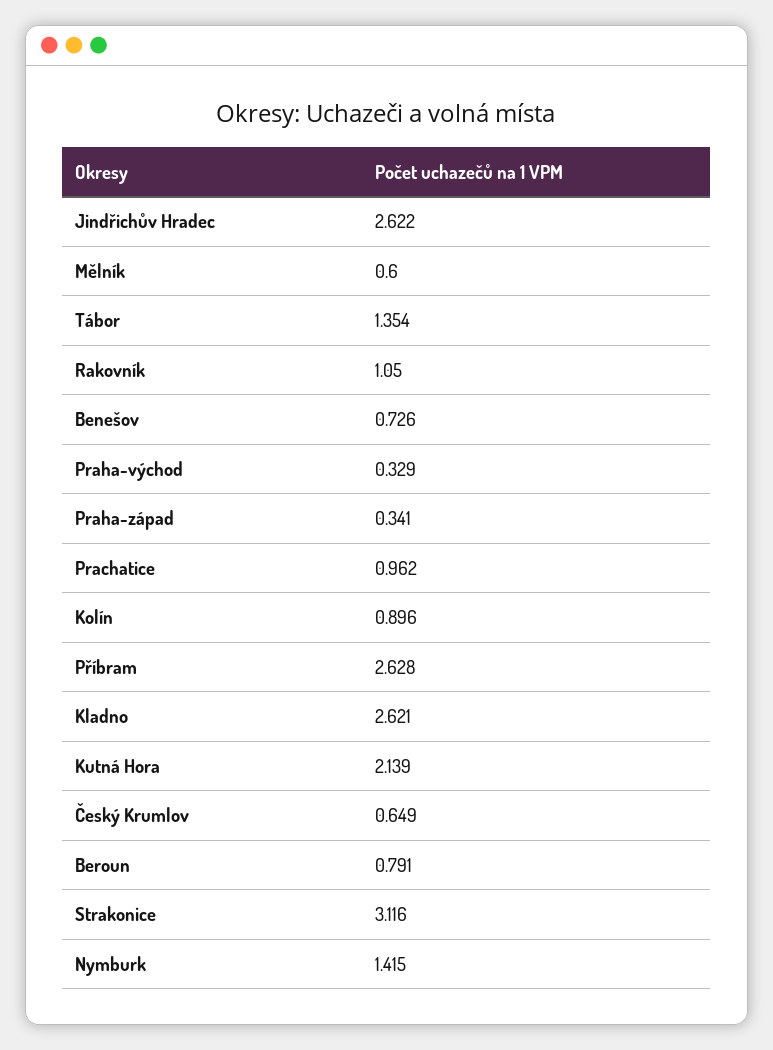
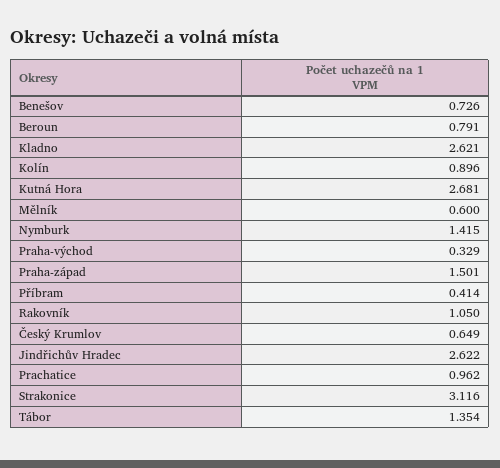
  {
    "Jindřichův Hradec": 2.622,
    "Mělník": 0.6,
    "Tábor": 1.354,
    "Rakovník": 1.05,
    "Benešov": 0.726,
    "Praha-východ": 0.329,
-   "Praha-západ": 0.341,
+   "Praha-západ": 1.501,
    "Prachatice": 0.962,
    "Kolín": 0.896,
-   "Příbram": 2.628,
+   "Příbram": 0.414,
    "Kladno": 2.621,
-   "Kutná Hora": 2.139,
+   "Kutná Hora": 2.681,
    "Český Krumlov": 0.649,
    "Beroun": 0.791,
    "Strakonice": 3.116,
    "Nymburk": 1.415
  }

